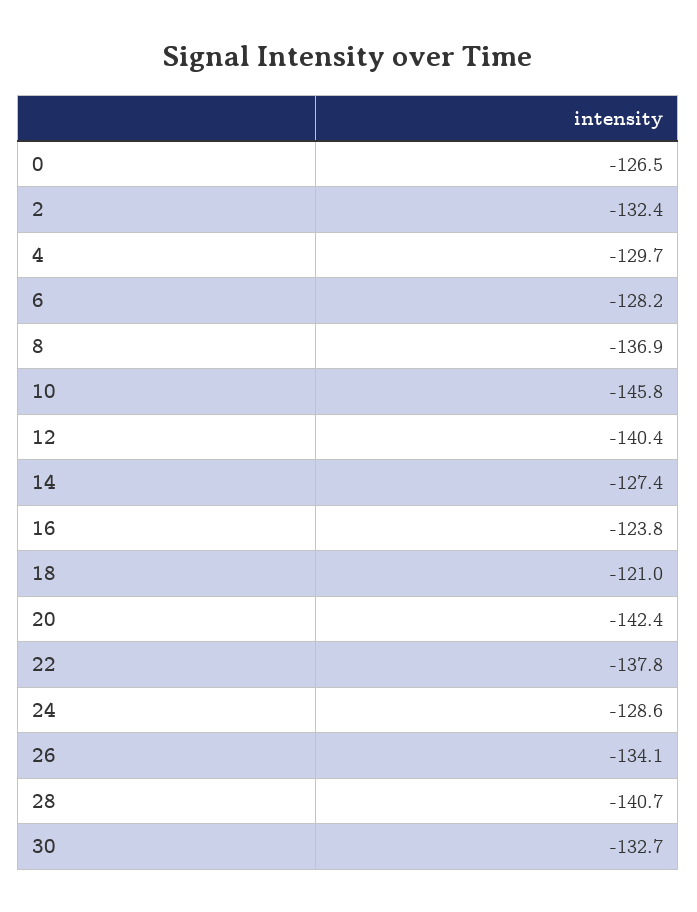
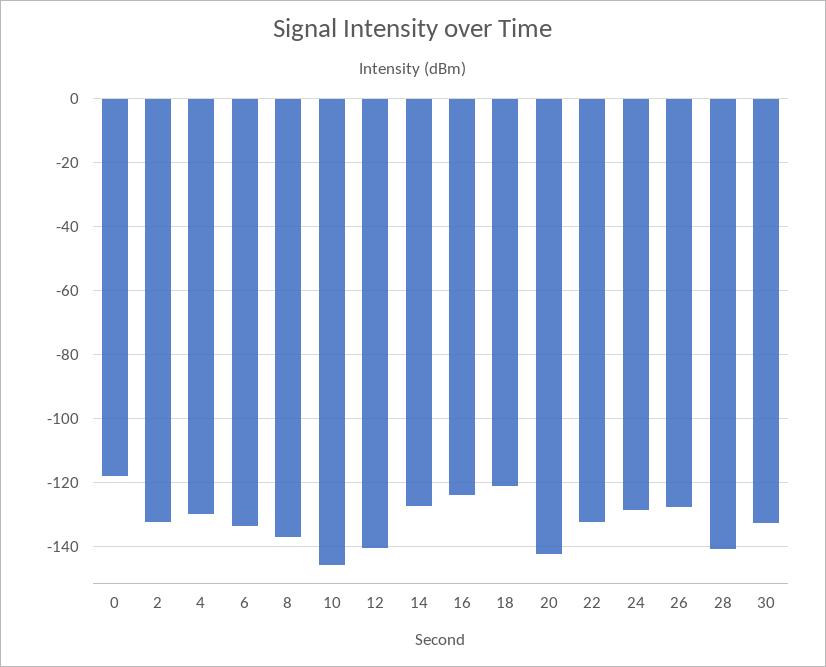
  {
-   "0": -126.5,
+   "0": -118,
    "2": -132.4,
    "4": -129.7,
-   "6": -128.2,
+   "6": -134,
    "8": -136.9,
    "10": -145.8,
    "12": -140.4,
    "14": -127.4,
    "16": -123.8,
    "18": -121,
    "20": -142.4,
-   "22": -137.8,
+   "22": -132,
    "24": -128.6,
-   "26": -134.1,
+   "26": -128,
    "28": -140.7,
    "30": -132.7
  }

